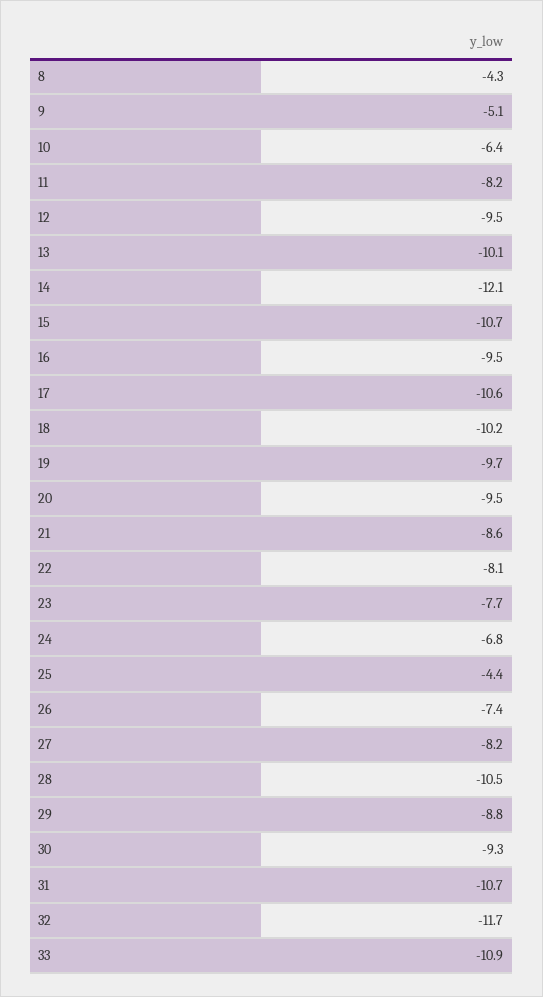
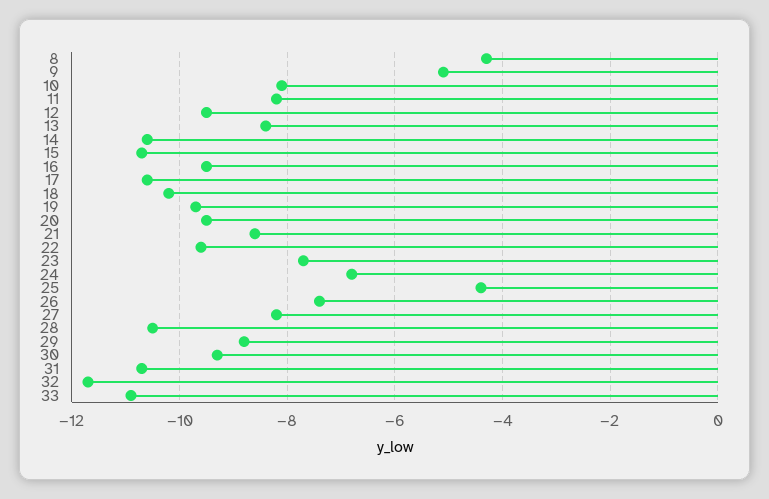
  {
    "8": -4.3,
    "9": -5.1,
-   "10": -6.4,
+   "10": -8,
    "11": -8.2,
    "12": -9.5,
-   "13": -10.1,
+   "13": -8.5,
-   "14": -12.1,
+   "14": -10.5,
    "15": -10.7,
    "16": -9.5,
    "17": -10.6,
    "18": -10.2,
    "19": -9.7,
    "20": -9.5,
    "21": -8.6,
-   "22": -8.1,
+   "22": -9.5,
    "23": -7.7,
    "24": -6.8,
    "25": -4.4,
    "26": -7.4,
    "27": -8.2,
    "28": -10.5,
    "29": -8.8,
    "30": -9.3,
    "31": -10.7,
    "32": -11.7,
    "33": -10.9
  }

